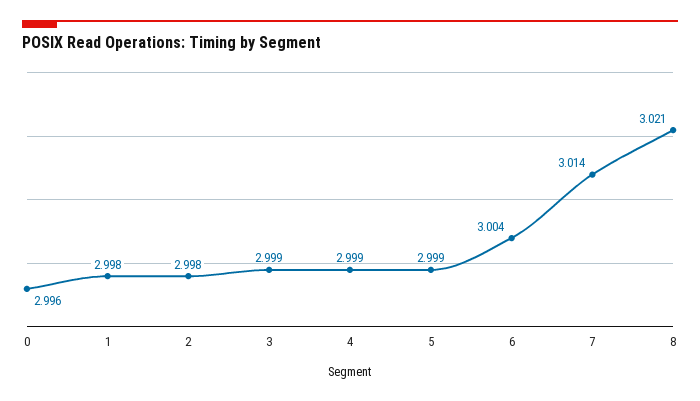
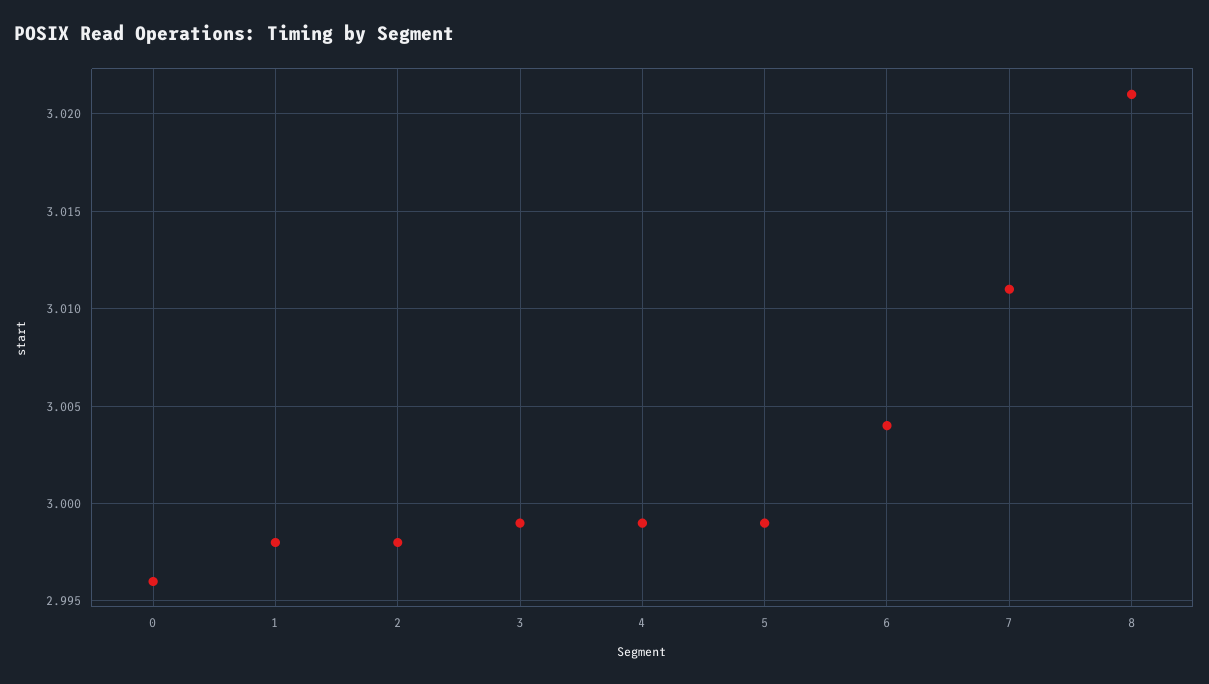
  {
    "0": 2.996,
    "1": 2.998,
    "2": 2.998,
    "3": 2.999,
    "4": 2.999,
    "5": 2.999,
    "6": 3.004,
-   "7": 3.014,
+   "7": 3.011,
    "8": 3.021
  }

